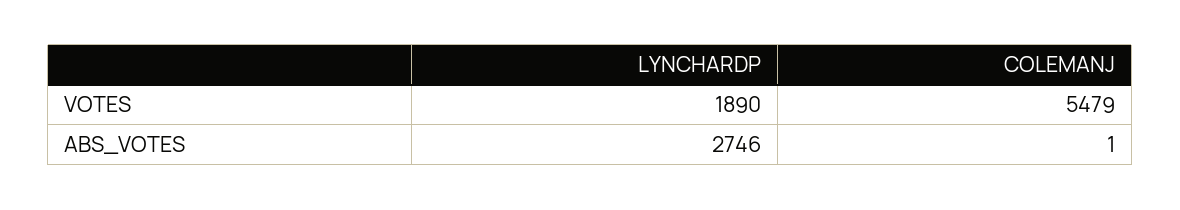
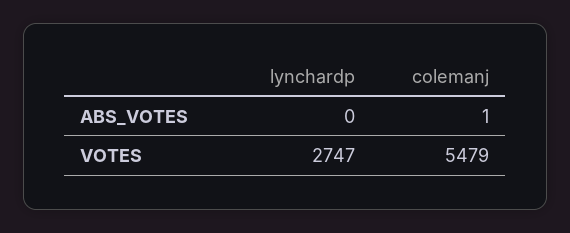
  {
    "LYNCHARDP": {
-     "VOTES": 1890,
+     "VOTES": 2747,
-     "ABS_VOTES": 2746
+     "ABS_VOTES": 0
    },
    "COLEMANJ": {
      "VOTES": 5479,
      "ABS_VOTES": 1
    }
  }

